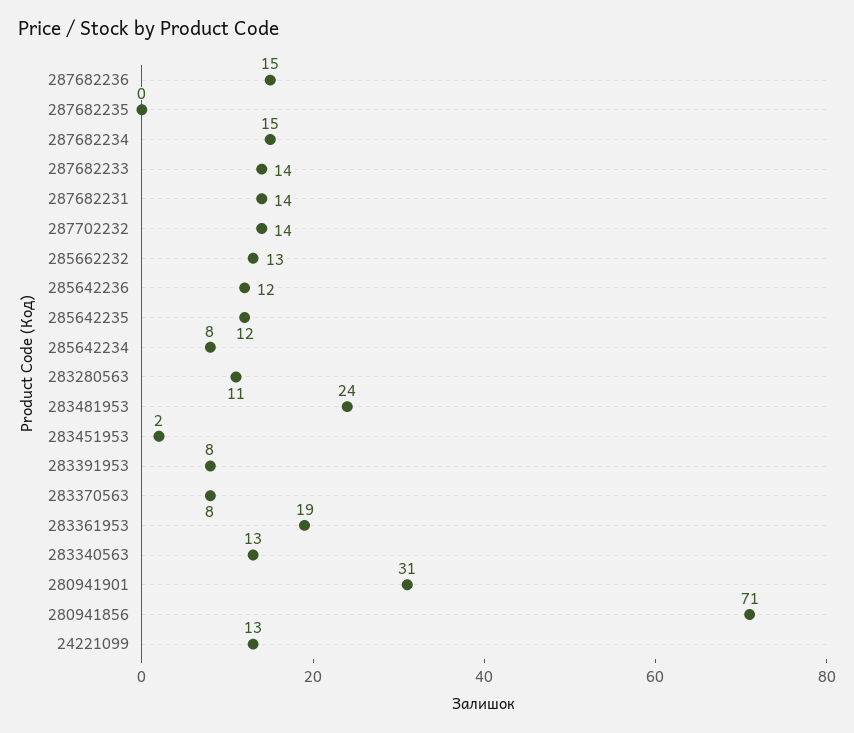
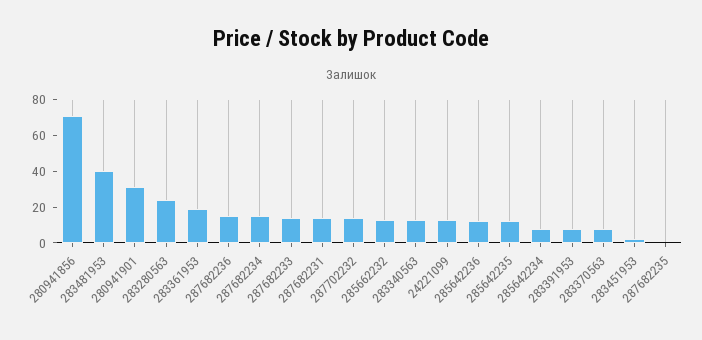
  {
    "287682236": 15,
    "287682235": 0,
    "287682234": 15,
    "287682233": 14,
    "287682231": 14,
    "287702232": 14,
    "285662232": 13,
    "285642236": 12,
    "285642235": 12,
    "285642234": 8,
-   "283280563": 11,
+   "283280563": 25,
-   "283481953": 24,
+   "283481953": 40,
    "283451953": 2,
    "283391953": 8,
    "283370563": 8,
    "283361953": 19,
    "283340563": 13,
    "280941901": 31,
    "280941856": 71,
    "24221099": 13
  }

